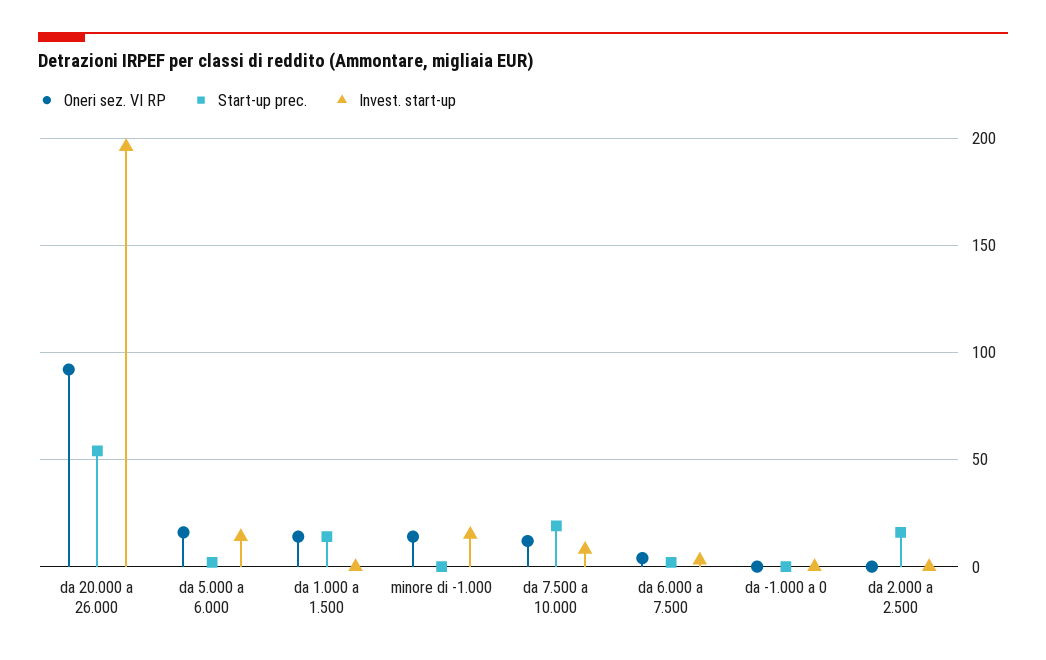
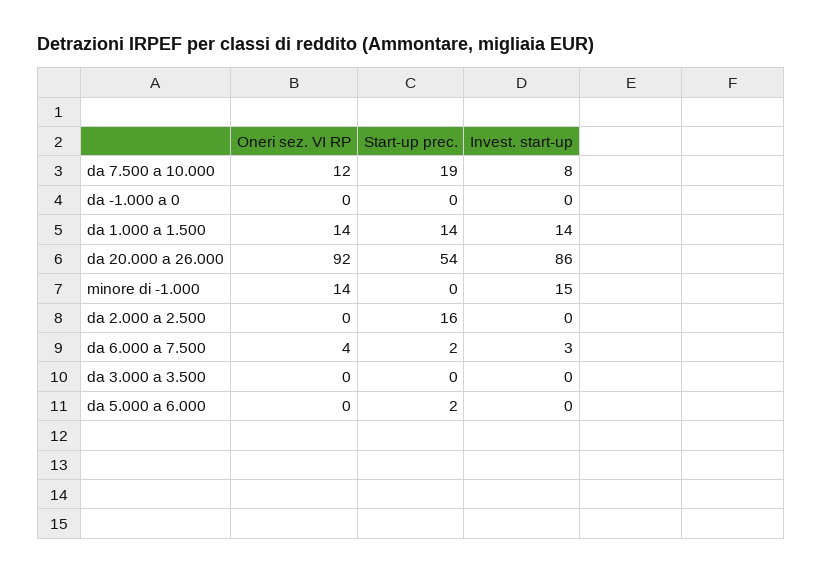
  {
    "Oneri sez. VI RP": {
      "da 20.000 a 26.000": 92,
-     "da 5.000 a 6.000": 15,
+     "da 5.000 a 6.000": 0,
      "da 1.000 a 1.500": 14,
      "minore di -1.000": 14,
      "da 7.500 a 10.000": 12,
      "da 6.000 a 7.500": 4,
      "da -1.000 a 0": 0,
-     "da 2.000 a 2.500": 0
+     "da 2.000 a 2.500": 0,
+     "da 3.000 a 3.500": 0
    },
    "Start-up prec.": {
      "da 20.000 a 26.000": 54,
      "da 5.000 a 6.000": 2,
      "da 1.000 a 1.500": 14,
      "minore di -1.000": 0,
      "da 7.500 a 10.000": 19,
      "da 6.000 a 7.500": 2,
      "da -1.000 a 0": 0,
-     "da 2.000 a 2.500": 16
+     "da 2.000 a 2.500": 16,
+     "da 3.000 a 3.500": 0
    },
    "Invest. start-up": {
-     "da 20.000 a 26.000": 195,
+     "da 20.000 a 26.000": 86,
-     "da 5.000 a 6.000": 15,
+     "da 5.000 a 6.000": 0,
-     "da 1.000 a 1.500": 0,
+     "da 1.000 a 1.500": 14,
      "minore di -1.000": 15,
      "da 7.500 a 10.000": 8,
      "da 6.000 a 7.500": 3,
      "da -1.000 a 0": 0,
-     "da 2.000 a 2.500": 0
+     "da 2.000 a 2.500": 0,
+     "da 3.000 a 3.500": 0
    }
  }

